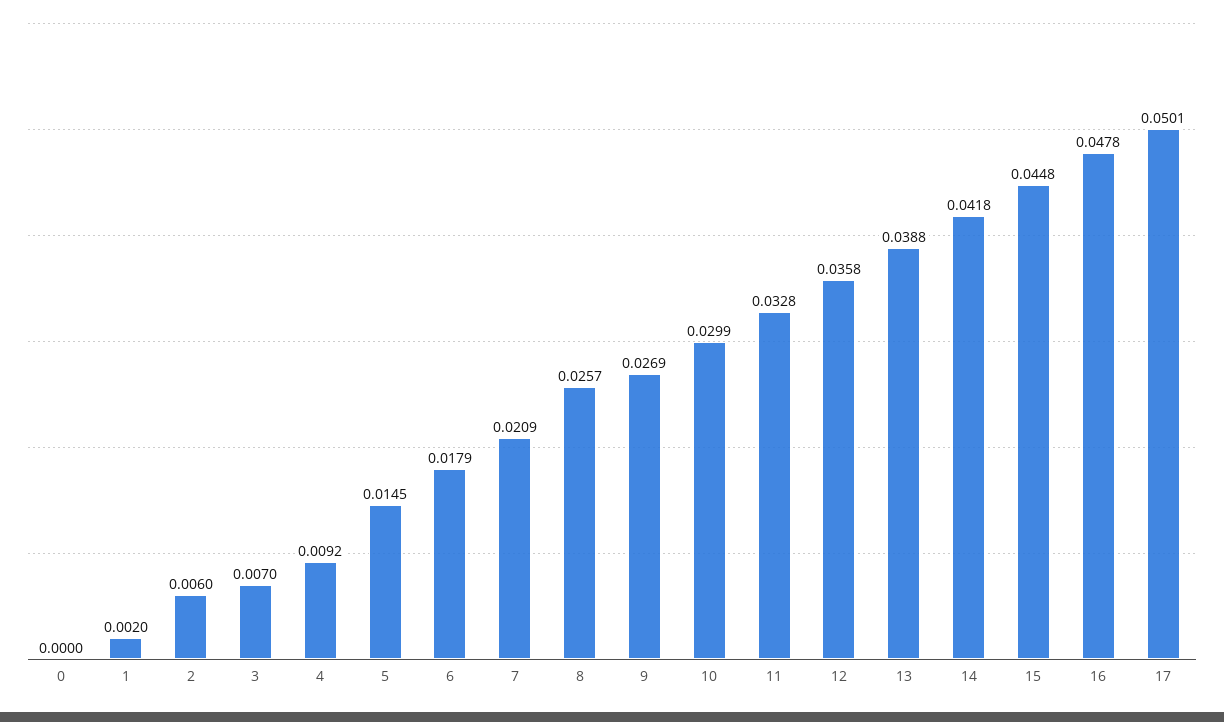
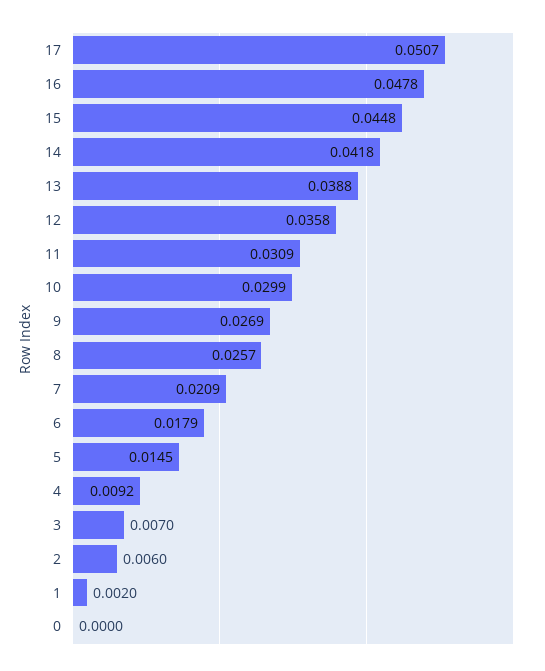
  {
    "0": 0,
    "1": 0.002,
    "2": 0.006,
    "3": 0.007,
    "4": 0.0092,
    "5": 0.0145,
    "6": 0.0179,
    "7": 0.0209,
    "8": 0.0257,
    "9": 0.0269,
    "10": 0.0299,
-   "11": 0.0328,
+   "11": 0.0309,
    "12": 0.0358,
    "13": 0.0388,
    "14": 0.0418,
    "15": 0.0448,
    "16": 0.0478,
-   "17": 0.0501
+   "17": 0.0507
  }

